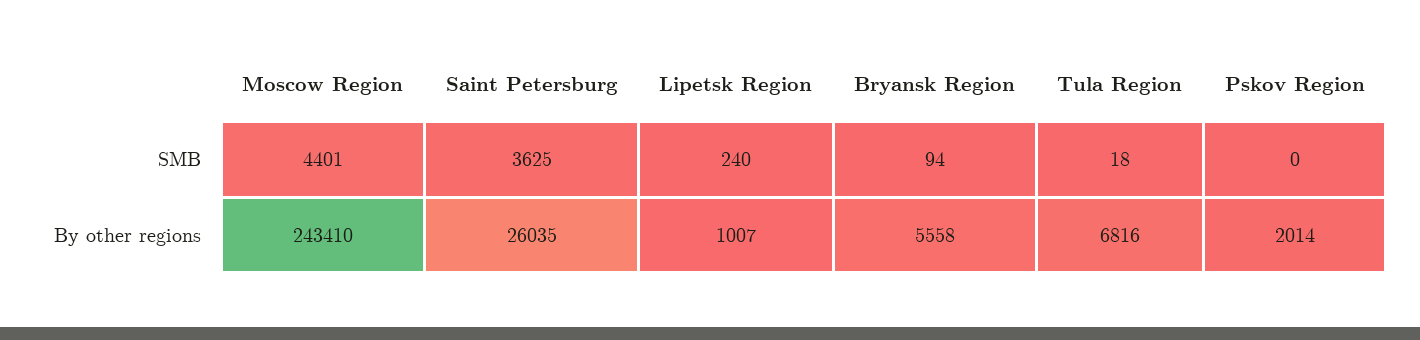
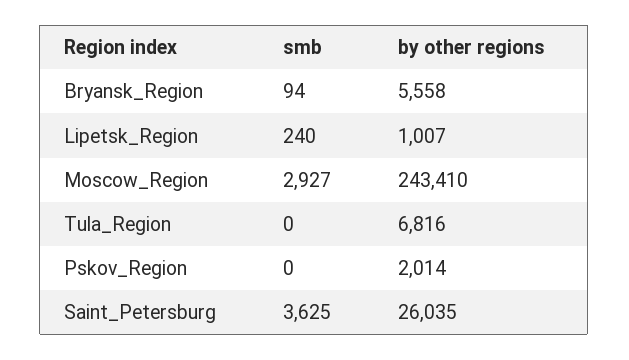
  {
    "Moscow Region": {
-     "SMB": 4401,
+     "SMB": 2927,
      "By other regions": 243410
    },
    "Saint Petersburg": {
      "SMB": 3625,
      "By other regions": 26035
    },
    "Lipetsk Region": {
      "SMB": 240,
      "By other regions": 1007
    },
    "Bryansk Region": {
      "SMB": 94,
      "By other regions": 5558
    },
    "Tula Region": {
-     "SMB": 18,
+     "SMB": 0,
      "By other regions": 6816
    },
    "Pskov Region": {
      "SMB": 0,
      "By other regions": 2014
    }
  }

